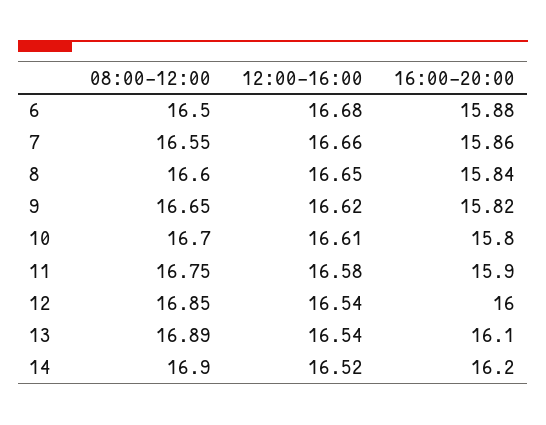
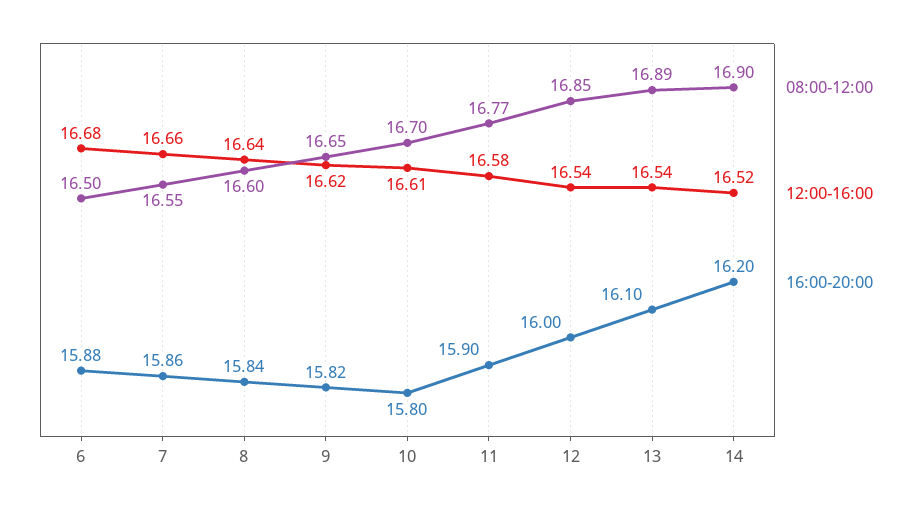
  {
    "08:00-12:00": {
      "6": 16.5,
      "7": 16.55,
      "8": 16.6,
      "9": 16.65,
      "10": 16.7,
-     "11": 16.75,
+     "11": 16.77,
      "12": 16.85,
      "13": 16.89,
      "14": 16.9
    },
    "12:00-16:00": {
      "6": 16.68,
      "7": 16.66,
-     "8": 16.65,
+     "8": 16.64,
      "9": 16.62,
      "10": 16.61,
      "11": 16.58,
      "12": 16.54,
      "13": 16.54,
      "14": 16.52
    },
    "16:00-20:00": {
      "6": 15.88,
      "7": 15.86,
      "8": 15.84,
      "9": 15.82,
      "10": 15.8,
      "11": 15.9,
      "12": 16,
      "13": 16.1,
      "14": 16.2
    }
  }

